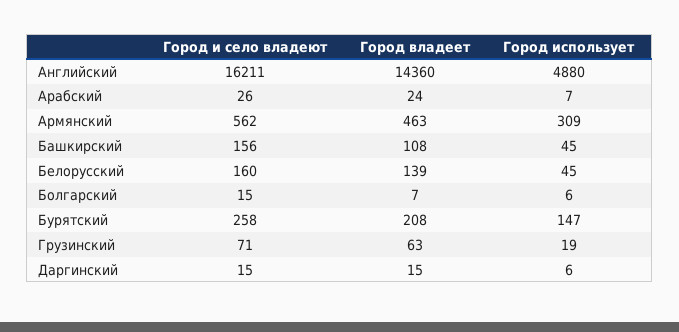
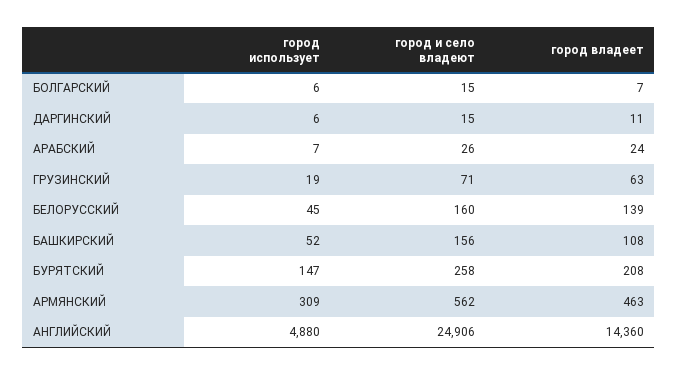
  {
    "Город и село владеют": {
-     "Английский": 16211,
+     "Английский": 24906,
      "Арабский": 26,
      "Армянский": 562,
      "Башкирский": 156,
      "Белорусский": 160,
      "Болгарский": 15,
      "Бурятский": 258,
      "Грузинский": 71,
      "Даргинский": 15
    },
    "Город владеет": {
      "Английский": 14360,
      "Арабский": 24,
      "Армянский": 463,
      "Башкирский": 108,
      "Белорусский": 139,
      "Болгарский": 7,
      "Бурятский": 208,
      "Грузинский": 63,
-     "Даргинский": 15
+     "Даргинский": 11
    },
    "Город использует": {
      "Английский": 4880,
      "Арабский": 7,
      "Армянский": 309,
-     "Башкирский": 45,
+     "Башкирский": 52,
      "Белорусский": 45,
      "Болгарский": 6,
      "Бурятский": 147,
      "Грузинский": 19,
      "Даргинский": 6
    }
  }

